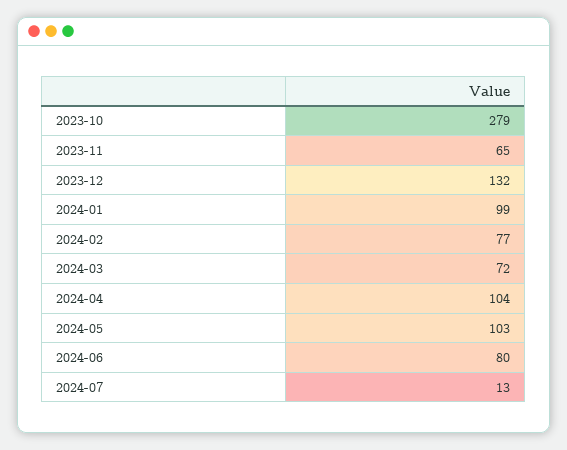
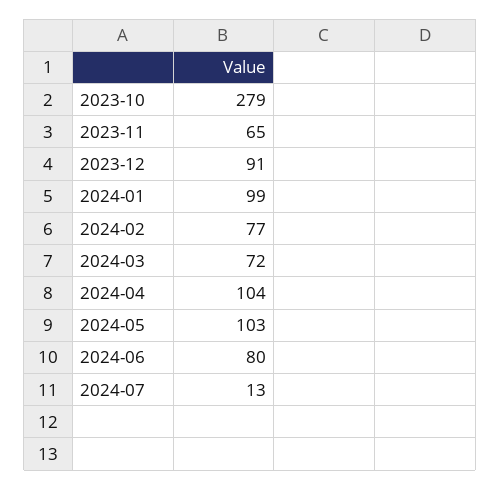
  {
    "2023-10": 279,
    "2023-11": 65,
-   "2023-12": 132,
+   "2023-12": 91,
    "2024-01": 99,
    "2024-02": 77,
    "2024-03": 72,
    "2024-04": 104,
    "2024-05": 103,
    "2024-06": 80,
    "2024-07": 13
  }

